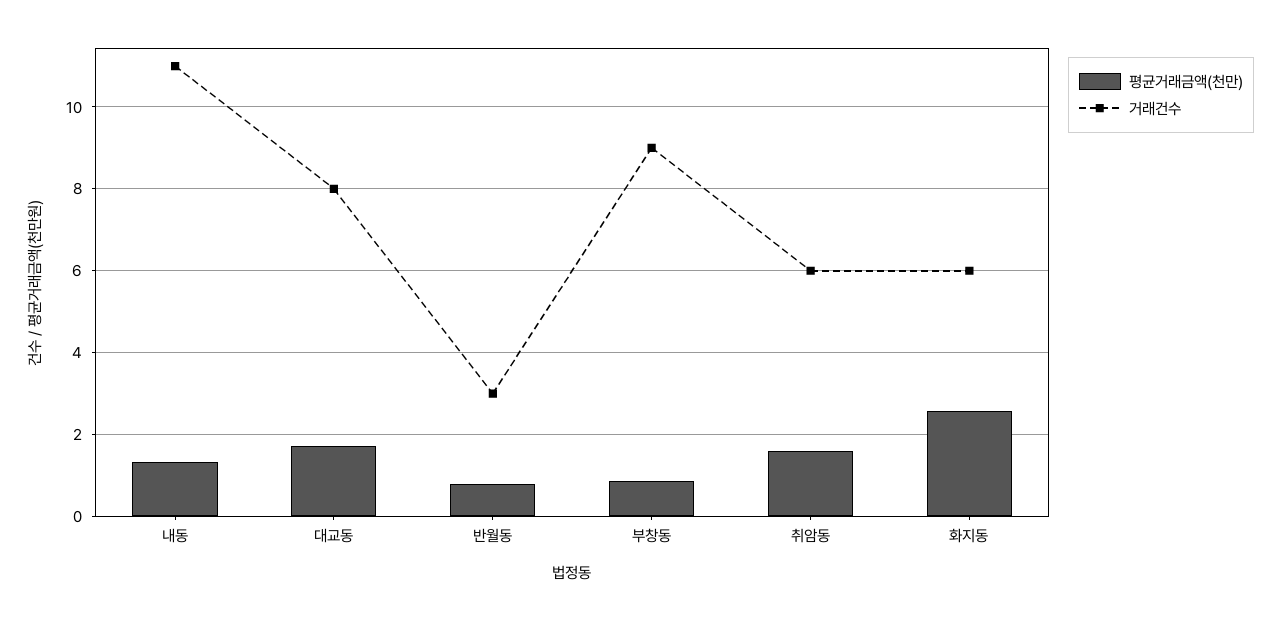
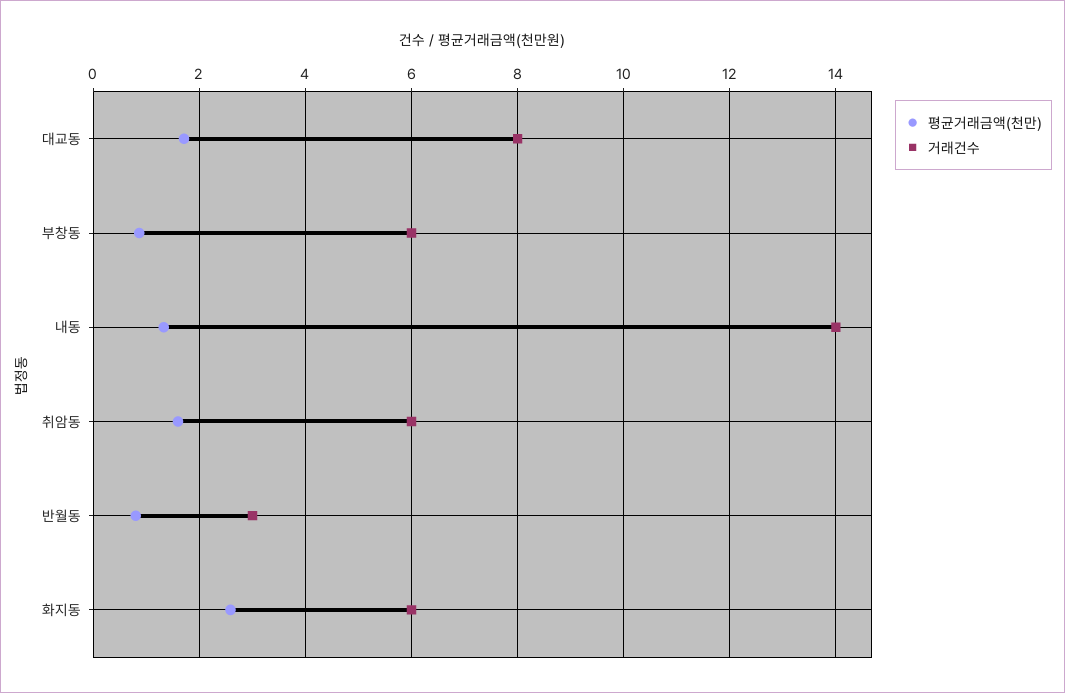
  {
    "평균거래금액(천만)": {
      "내동": 1.4,
      "대교동": 1.8,
      "반월동": 0.8,
      "부창동": 0.8,
      "취암동": 1.6,
      "화지동": 2.6
    },
    "거래건수": {
-     "내동": 11,
+     "내동": 14,
      "대교동": 8,
      "반월동": 3,
-     "부창동": 9,
+     "부창동": 6,
      "취암동": 6,
      "화지동": 6
    }
  }

